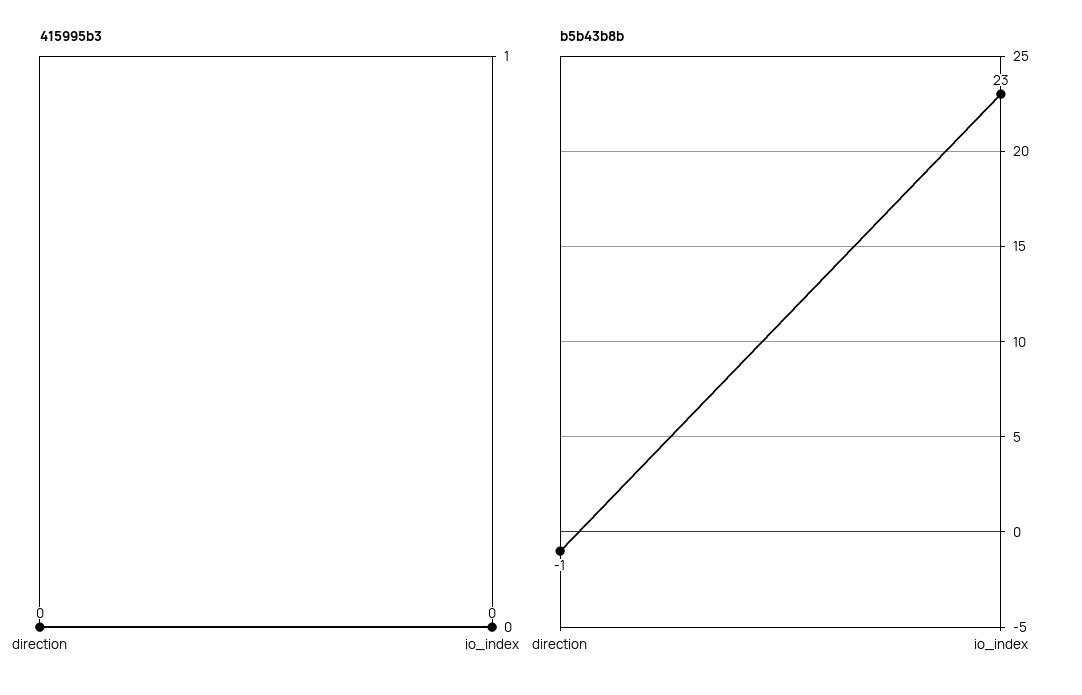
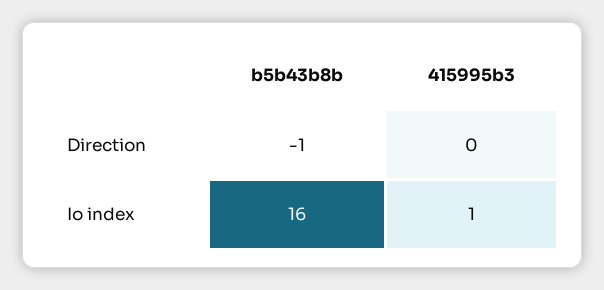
  {
    "415995b3": {
      "direction": 0,
-     "io_index": 0
+     "io_index": 1
    },
    "b5b43b8b": {
      "direction": -1,
-     "io_index": 23
+     "io_index": 16
    }
  }

